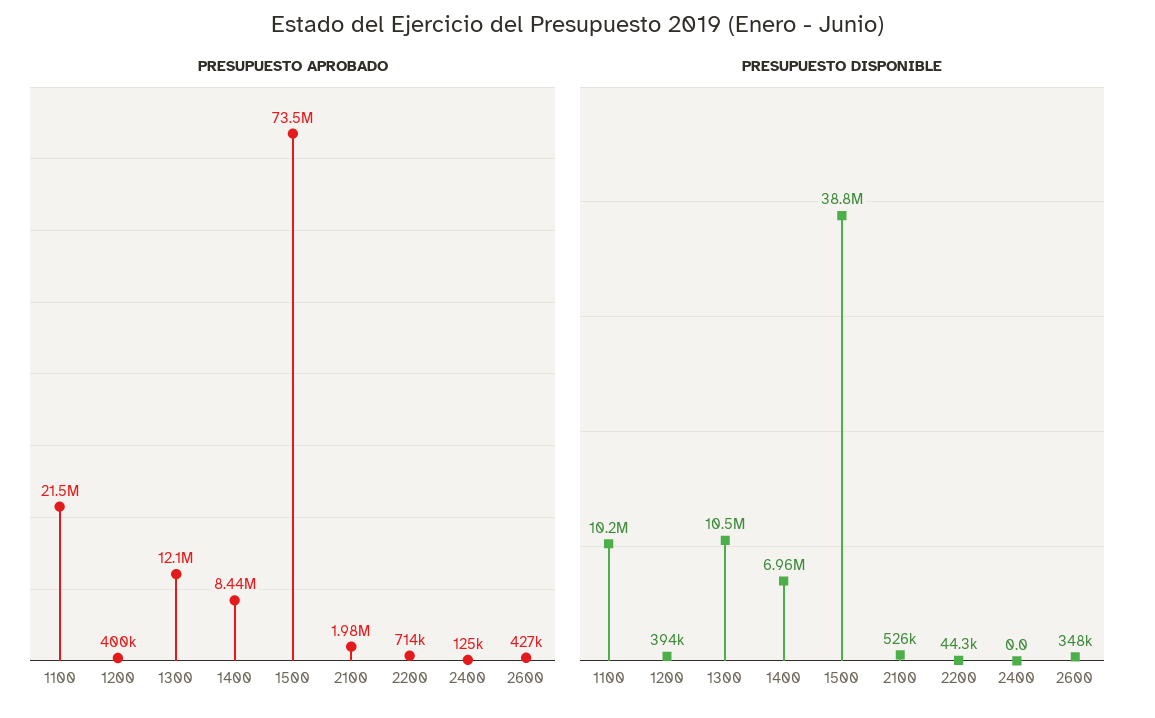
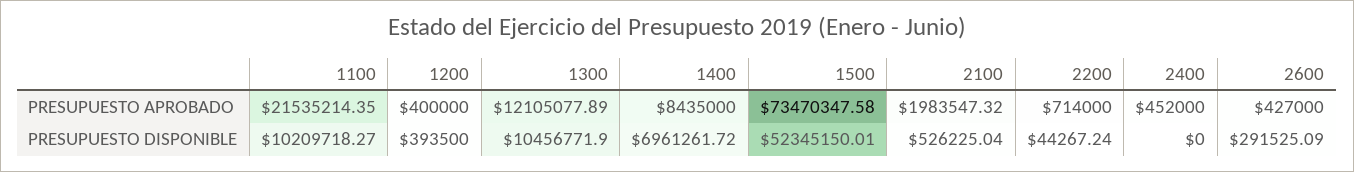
  {
    "PRESUPUESTO APROBADO": {
      "1100": 21535214.35,
      "1200": 400000,
      "1300": 12105077.89,
      "1400": 8435000,
      "1500": 73470347.58,
      "2100": 1983547.32,
      "2200": 714000,
-     "2400": 125000,
+     "2400": 452000,
      "2600": 427000
    },
    "PRESUPUESTO DISPONIBLE": {
      "1100": 10209718.27,
      "1200": 393500,
      "1300": 10456771.9,
      "1400": 6961261.72,
-     "1500": 38800000,
+     "1500": 52345150.01,
      "2100": 526225.04,
      "2200": 44267.24,
      "2400": 0,
-     "2600": 348000
+     "2600": 291525.09
    }
  }

